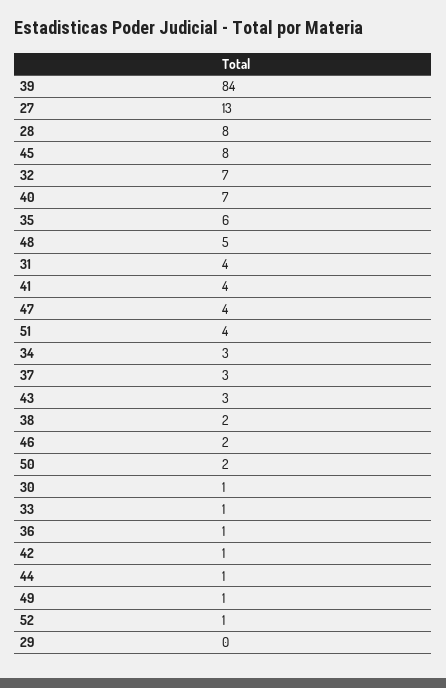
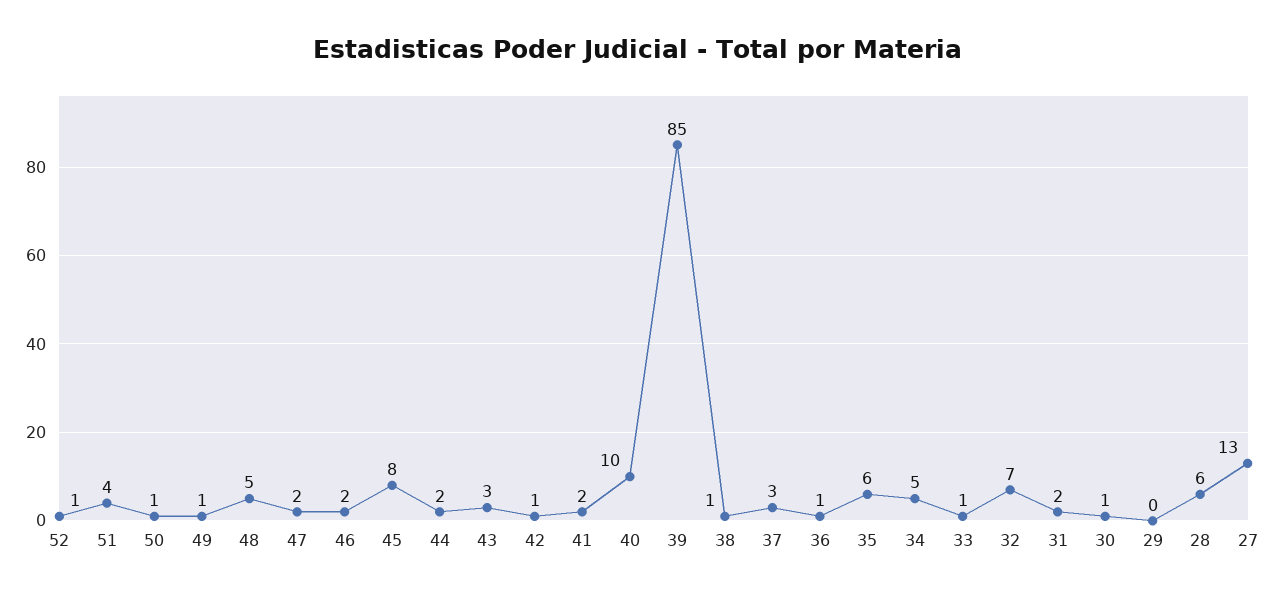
  {
-   "39": 84,
+   "39": 85,
    "27": 13,
-   "28": 8,
+   "28": 6,
    "45": 8,
    "32": 7,
-   "40": 7,
+   "40": 10,
    "35": 6,
    "48": 5,
-   "31": 4,
+   "31": 2,
-   "41": 4,
+   "41": 2,
-   "47": 4,
+   "47": 2,
    "51": 4,
-   "34": 3,
+   "34": 5,
    "37": 3,
    "43": 3,
-   "38": 2,
+   "38": 1,
    "46": 2,
-   "50": 2,
+   "50": 1,
    "30": 1,
    "33": 1,
    "36": 1,
    "42": 1,
-   "44": 1,
+   "44": 2,
    "49": 1,
    "52": 1,
    "29": 0
  }

